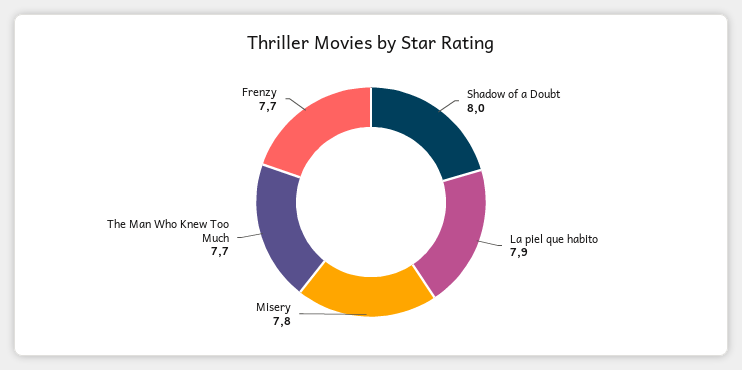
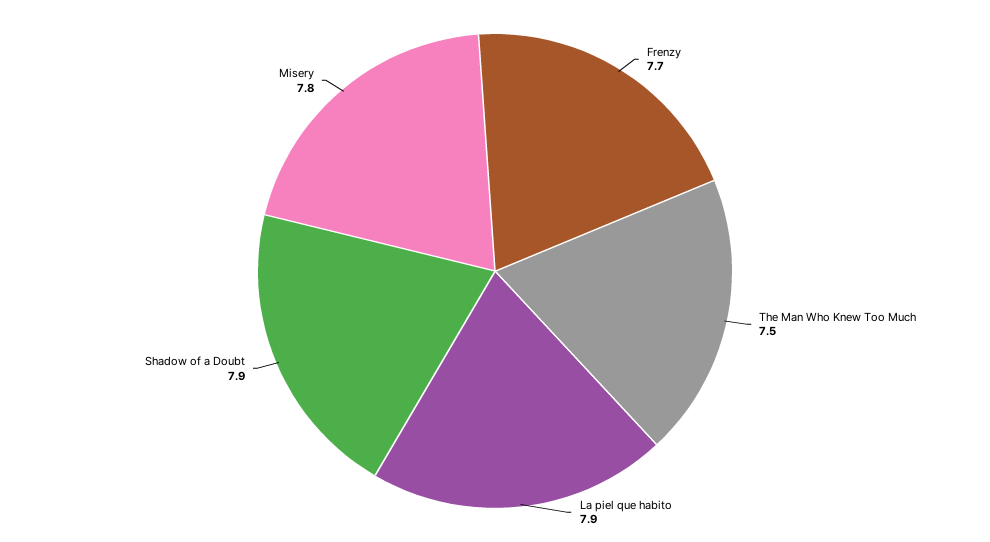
  {
-   "Shadow of a Doubt": 8,
+   "Shadow of a Doubt": 7.9,
    "La piel que habito": 7.9,
    "Misery": 7.8,
-   "The Man Who Knew Too Much": 7.7,
+   "The Man Who Knew Too Much": 7.5,
    "Frenzy": 7.7
  }

